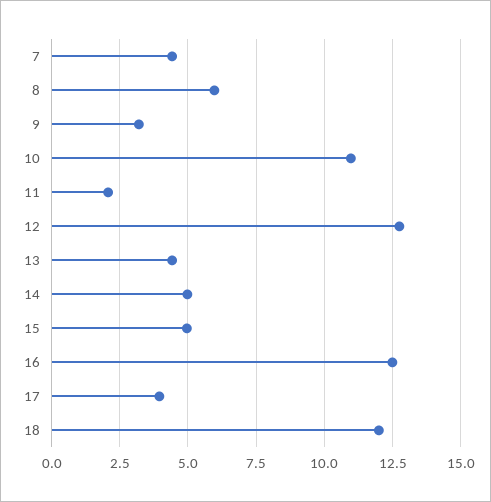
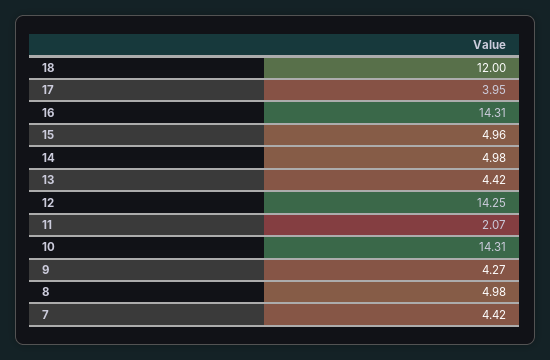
  {
    "7": 4.42,
-   "8": 6,
+   "8": 4.98,
-   "9": 3.25,
+   "9": 4.27,
-   "10": 11,
+   "10": 14.31,
    "11": 2.07,
-   "12": 12.75,
+   "12": 14.25,
    "13": 4.42,
    "14": 4.98,
    "15": 4.96,
-   "16": 12.5,
+   "16": 14.31,
    "17": 3.95,
    "18": 12
  }

